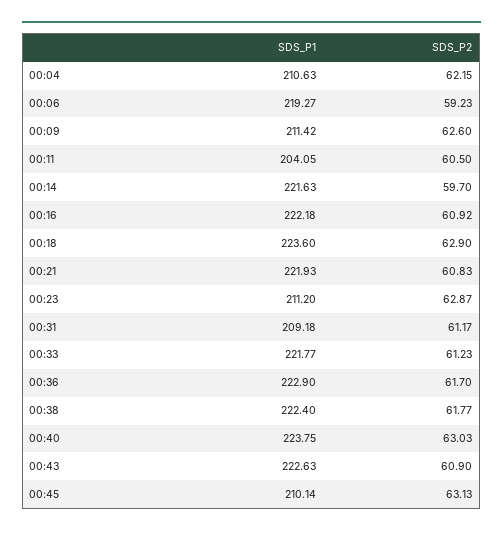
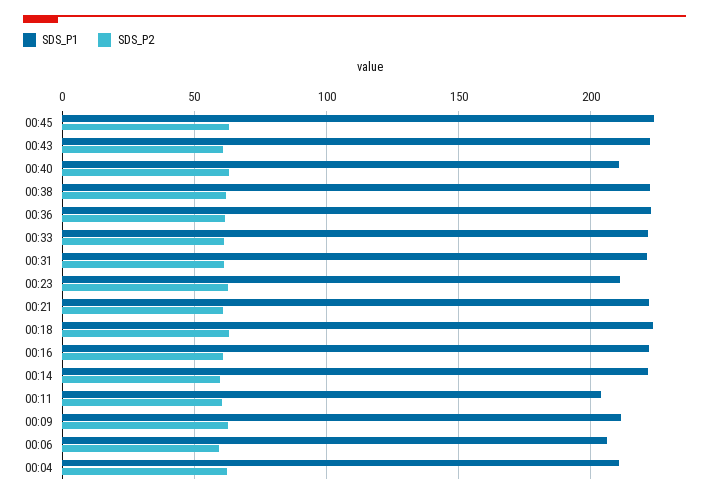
  {
    "SDS_P1": {
      "00:04": 210.63,
-     "00:06": 219.27,
+     "00:06": 205,
      "00:09": 211.42,
      "00:11": 204.05,
      "00:14": 221.63,
      "00:16": 222.18,
      "00:18": 223.6,
      "00:21": 221.93,
      "00:23": 211.2,
-     "00:31": 209.18,
+     "00:31": 220,
      "00:33": 221.77,
      "00:36": 222.9,
      "00:38": 222.4,
-     "00:40": 223.75,
+     "00:40": 210,
      "00:43": 222.63,
-     "00:45": 210.14
+     "00:45": 225
    },
    "SDS_P2": {
      "00:04": 62.15,
      "00:06": 59.23,
      "00:09": 62.6,
      "00:11": 60.5,
      "00:14": 59.7,
      "00:16": 60.92,
      "00:18": 62.9,
      "00:21": 60.83,
      "00:23": 62.87,
      "00:31": 61.17,
      "00:33": 61.23,
      "00:36": 61.7,
      "00:38": 61.77,
      "00:40": 63.03,
      "00:43": 60.9,
      "00:45": 63.13
    }
  }

